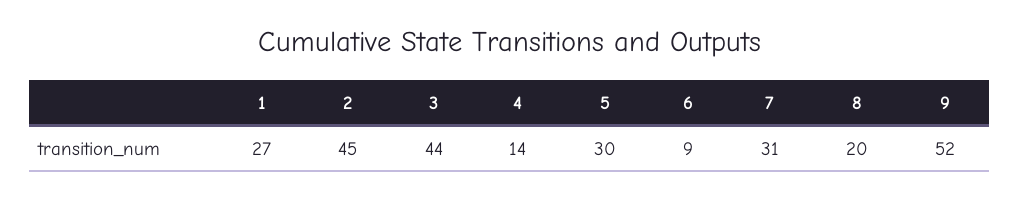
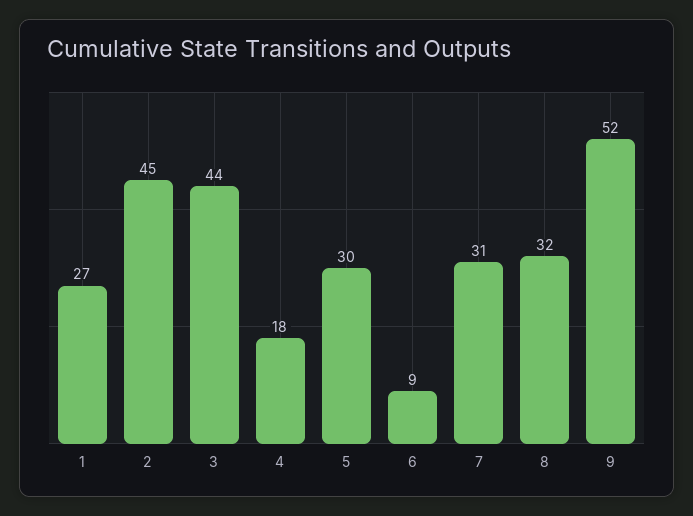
  {
    "1": 27,
    "2": 45,
    "3": 44,
-   "4": 14,
+   "4": 18,
    "5": 30,
    "6": 9,
    "7": 31,
-   "8": 20,
+   "8": 32,
    "9": 52
  }

